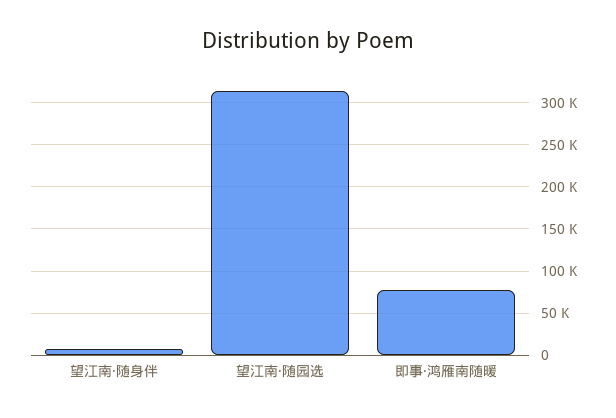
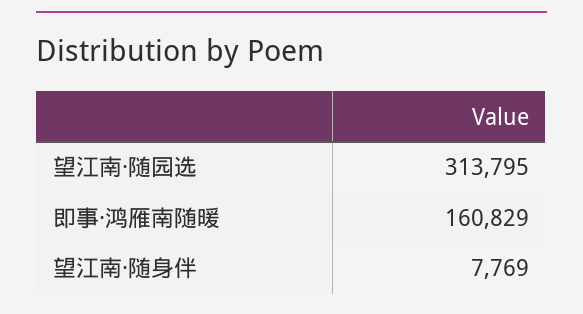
  {
    "望江南·随身伴": 7769,
    "望江南·随园选": 313795,
-   "即事·鸿雁南随暖": 80000
+   "即事·鸿雁南随暖": 160829
  }

